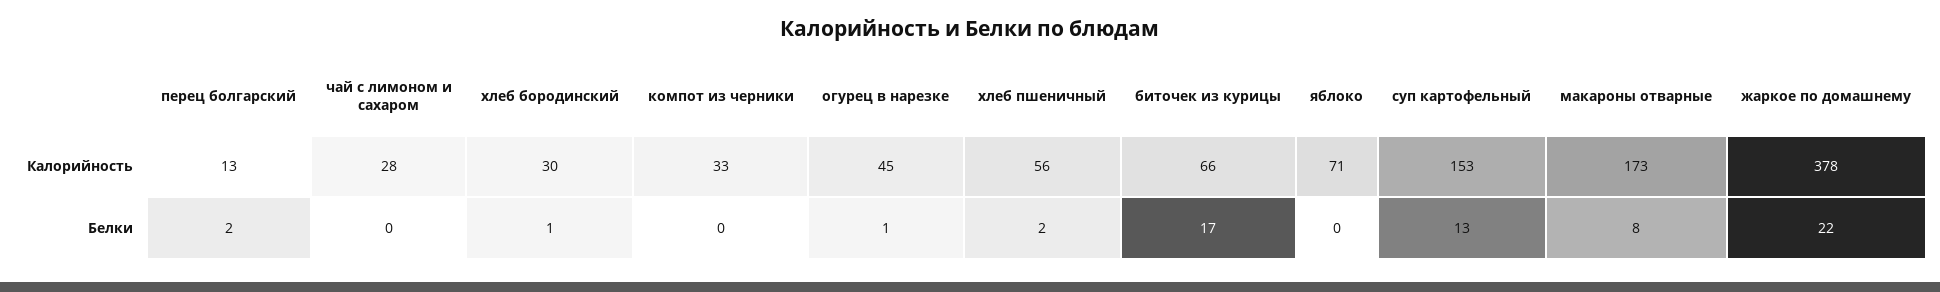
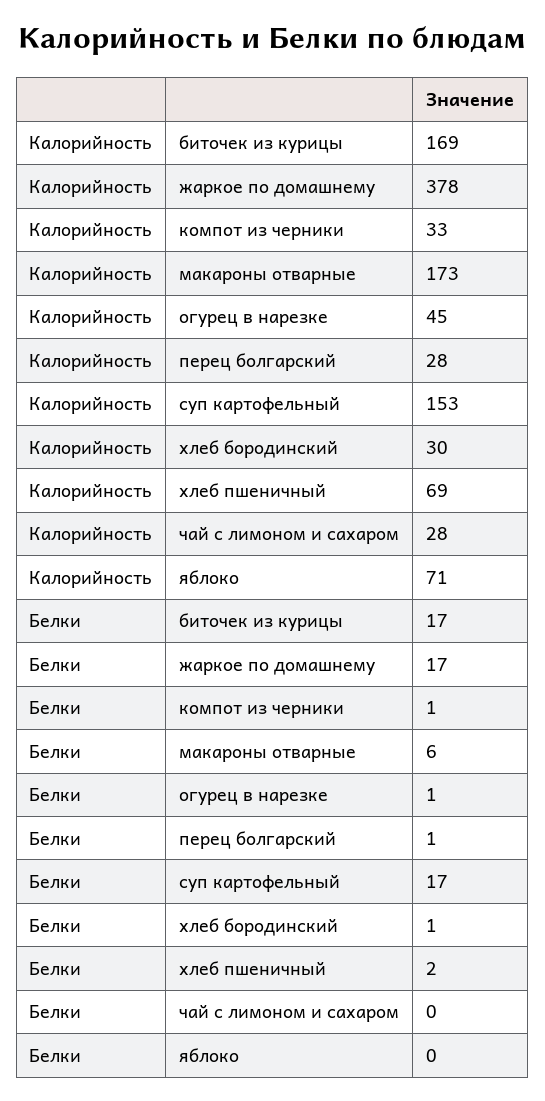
  {
    "перец болгарский": {
-     "Калорийность": 13,
+     "Калорийность": 28,
-     "Белки": 2
+     "Белки": 1
    },
    "чай с лимоном и сахаром": {
      "Калорийность": 28,
      "Белки": 0
    },
    "хлеб бородинский": {
      "Калорийность": 30,
      "Белки": 1
    },
    "компот из черники": {
      "Калорийность": 33,
-     "Белки": 0
+     "Белки": 1
    },
    "огурец в нарезке": {
      "Калорийность": 45,
      "Белки": 1
    },
    "хлеб пшеничный": {
-     "Калорийность": 56,
+     "Калорийность": 69,
      "Белки": 2
    },
    "биточек из курицы": {
-     "Калорийность": 66,
+     "Калорийность": 169,
      "Белки": 17
    },
    "яблоко": {
      "Калорийность": 71,
      "Белки": 0
    },
    "суп картофельный": {
      "Калорийность": 153,
-     "Белки": 13
+     "Белки": 17
    },
    "макароны отварные": {
      "Калорийность": 173,
-     "Белки": 8
+     "Белки": 6
    },
    "жаркое по домашнему": {
      "Калорийность": 378,
-     "Белки": 22
+     "Белки": 17
    }
  }

